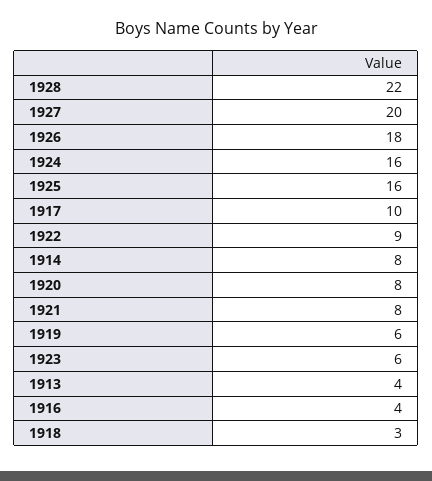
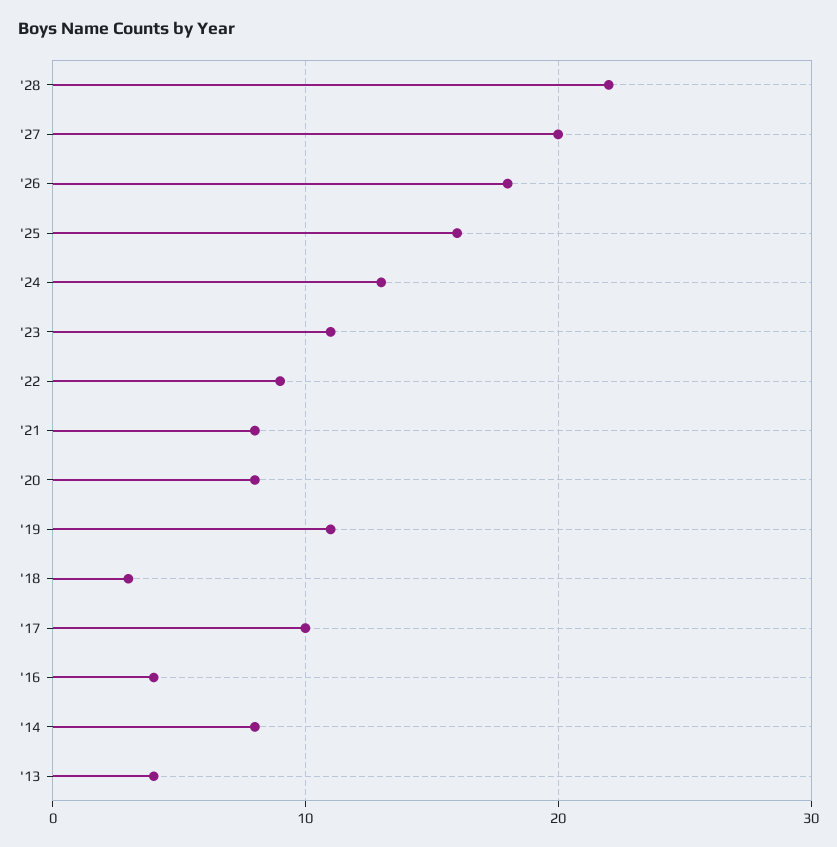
  {
    "1928": 22,
    "1927": 20,
    "1926": 18,
-   "1924": 16,
+   "1924": 13,
    "1925": 16,
    "1917": 10,
    "1922": 9,
    "1914": 8,
    "1920": 8,
    "1921": 8,
-   "1919": 6,
+   "1919": 11,
-   "1923": 6,
+   "1923": 11,
    "1913": 4,
    "1916": 4,
    "1918": 3
  }

